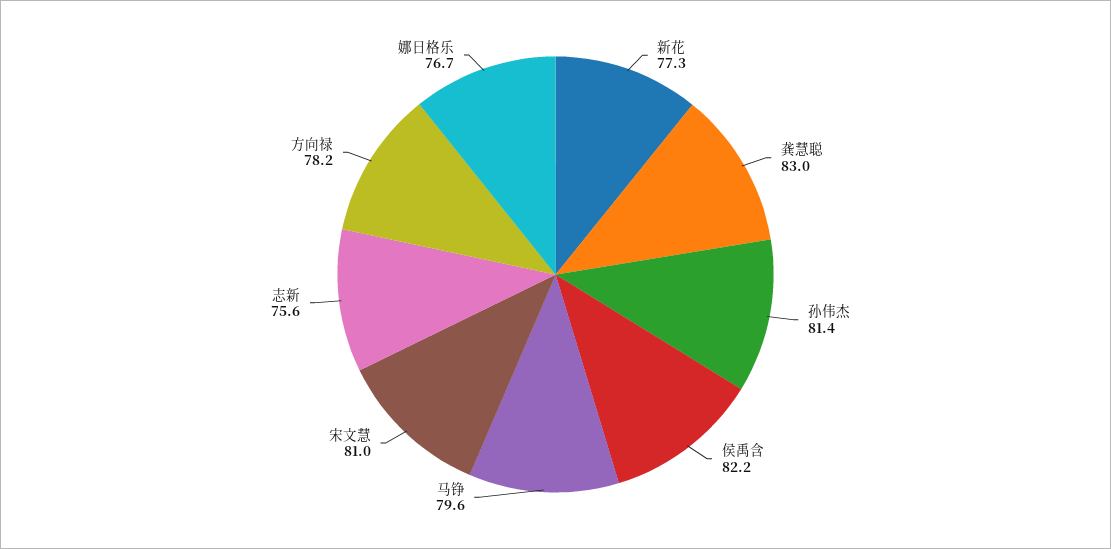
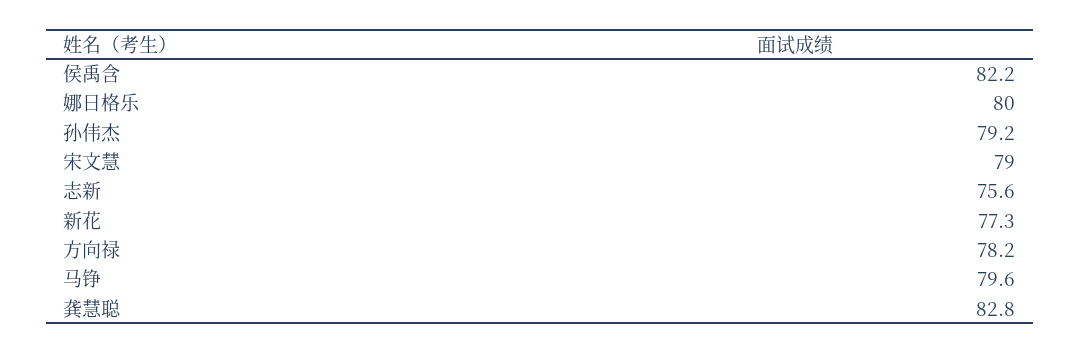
  {
    "新花": 77.3,
-   "龚慧聪": 83,
+   "龚慧聪": 82.8,
-   "孙伟杰": 81.4,
+   "孙伟杰": 79.2,
    "侯禹含": 82.2,
    "马铮": 79.6,
-   "宋文慧": 81,
+   "宋文慧": 79,
    "志新": 75.6,
    "方向禄": 78.2,
-   "娜日格乐": 76.7
+   "娜日格乐": 80
  }

